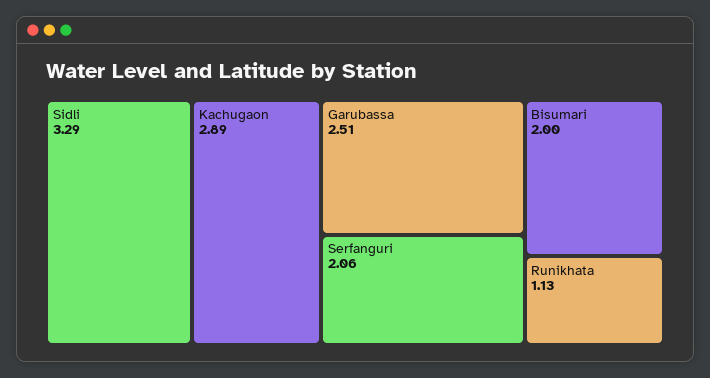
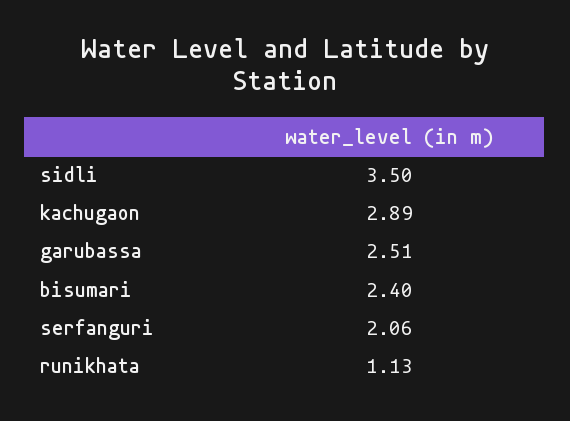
  {
-   "Sidli": 3.29,
+   "Sidli": 3.5,
    "Kachugaon": 2.89,
    "Garubassa": 2.51,
    "Serfanguri": 2.06,
-   "Bisumari": 2,
+   "Bisumari": 2.4,
    "Runikhata": 1.13
  }

